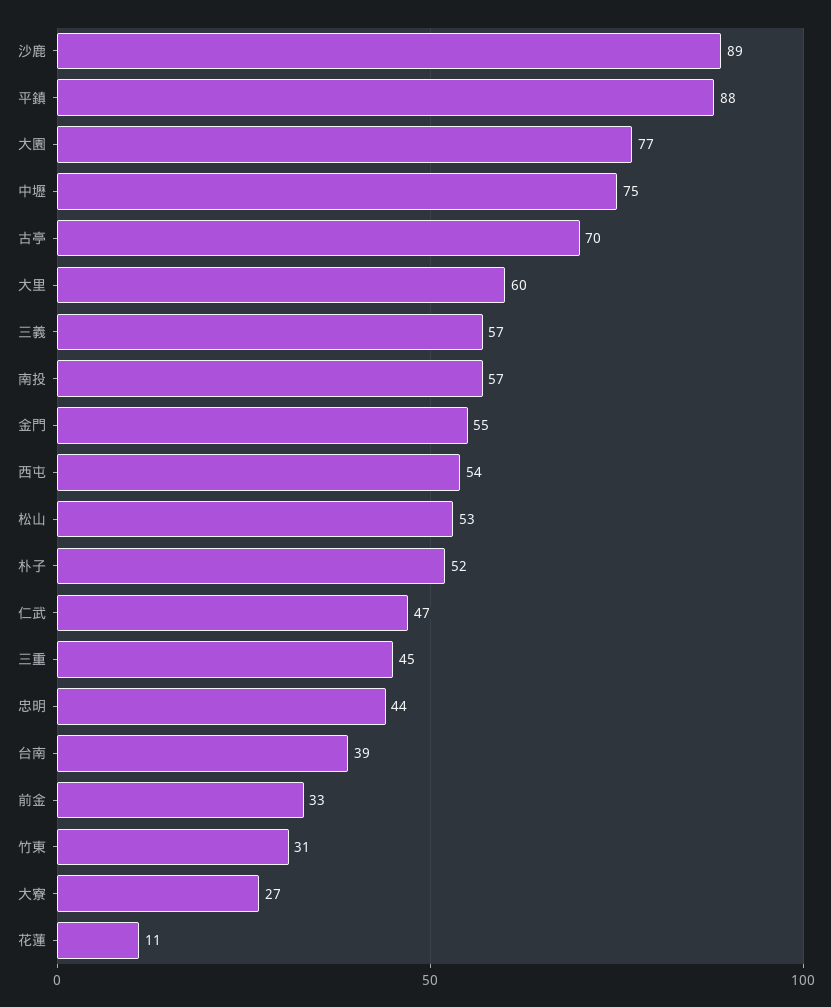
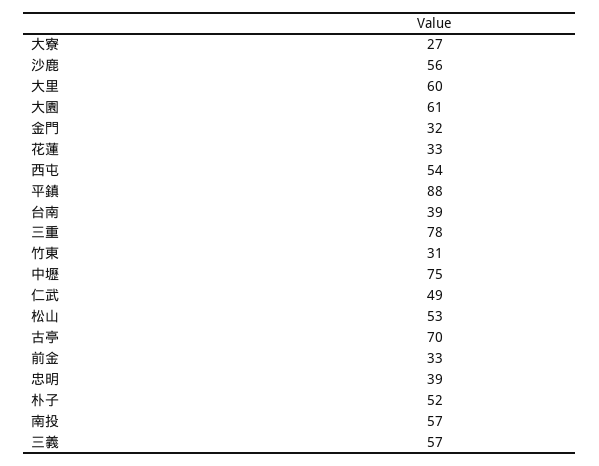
  {
-   "沙鹿": 89,
+   "沙鹿": 56,
    "平鎮": 88,
-   "大園": 77,
+   "大園": 61,
    "中壢": 75,
    "古亭": 70,
    "大里": 60,
    "三義": 57,
    "南投": 57,
-   "金門": 55,
+   "金門": 32,
    "西屯": 54,
    "松山": 53,
    "朴子": 52,
-   "仁武": 47,
+   "仁武": 49,
-   "三重": 45,
+   "三重": 78,
-   "忠明": 44,
+   "忠明": 39,
    "台南": 39,
    "前金": 33,
    "竹東": 31,
    "大寮": 27,
-   "花蓮": 11
+   "花蓮": 33
  }

